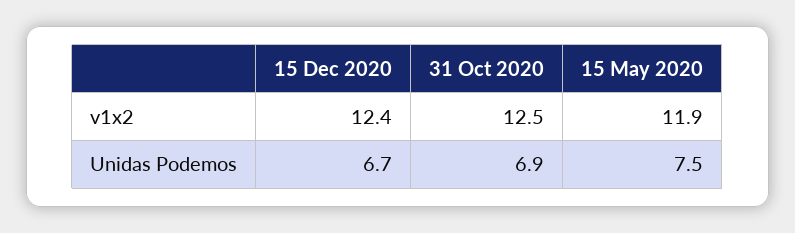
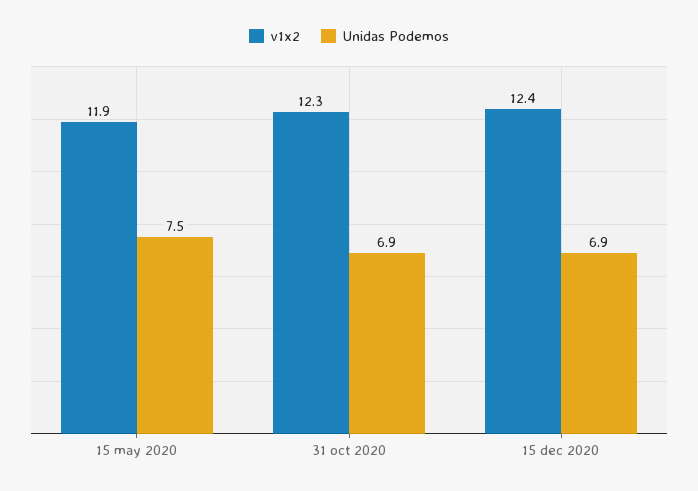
  {
    "v1x2": {
      "15 Dec 2020": 12.4,
-     "31 Oct 2020": 12.5,
+     "31 Oct 2020": 12.3,
      "15 May 2020": 11.9
    },
    "Unidas Podemos": {
-     "15 Dec 2020": 6.7,
+     "15 Dec 2020": 6.9,
      "31 Oct 2020": 6.9,
      "15 May 2020": 7.5
    }
  }

